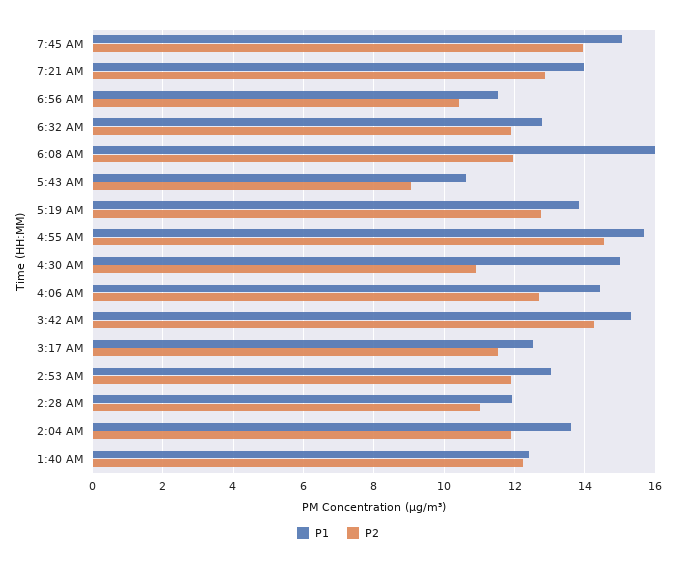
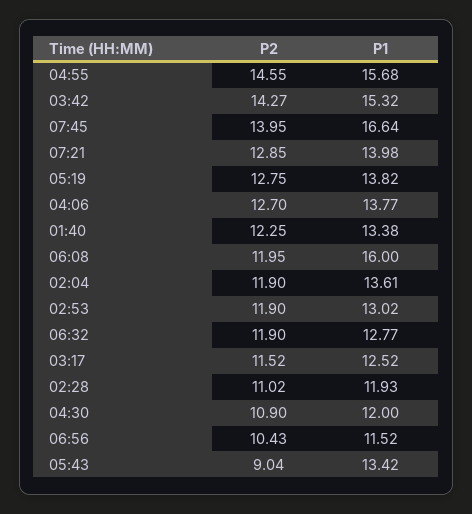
  {
    "P1": {
-     "7:45 AM": 15,
+     "7:45 AM": 16.64,
      "7:21 AM": 13.98,
      "6:56 AM": 11.52,
      "6:32 AM": 12.77,
      "6:08 AM": 16,
-     "5:43 AM": 10.6,
+     "5:43 AM": 13.42,
      "5:19 AM": 13.82,
      "4:55 AM": 15.68,
-     "4:30 AM": 15,
+     "4:30 AM": 12,
-     "4:06 AM": 14.4,
+     "4:06 AM": 13.77,
      "3:42 AM": 15.32,
      "3:17 AM": 12.52,
      "2:53 AM": 13.02,
      "2:28 AM": 11.93,
      "2:04 AM": 13.61,
-     "1:40 AM": 12.4
+     "1:40 AM": 13.38
    },
    "P2": {
      "7:45 AM": 13.95,
      "7:21 AM": 12.85,
      "6:56 AM": 10.43,
      "6:32 AM": 11.9,
      "6:08 AM": 11.95,
      "5:43 AM": 9.04,
      "5:19 AM": 12.75,
      "4:55 AM": 14.55,
      "4:30 AM": 10.9,
      "4:06 AM": 12.7,
      "3:42 AM": 14.27,
      "3:17 AM": 11.52,
      "2:53 AM": 11.9,
      "2:28 AM": 11.02,
      "2:04 AM": 11.9,
      "1:40 AM": 12.25
    }
  }

